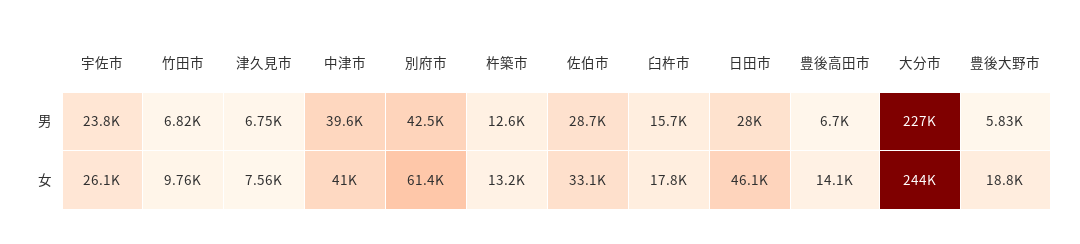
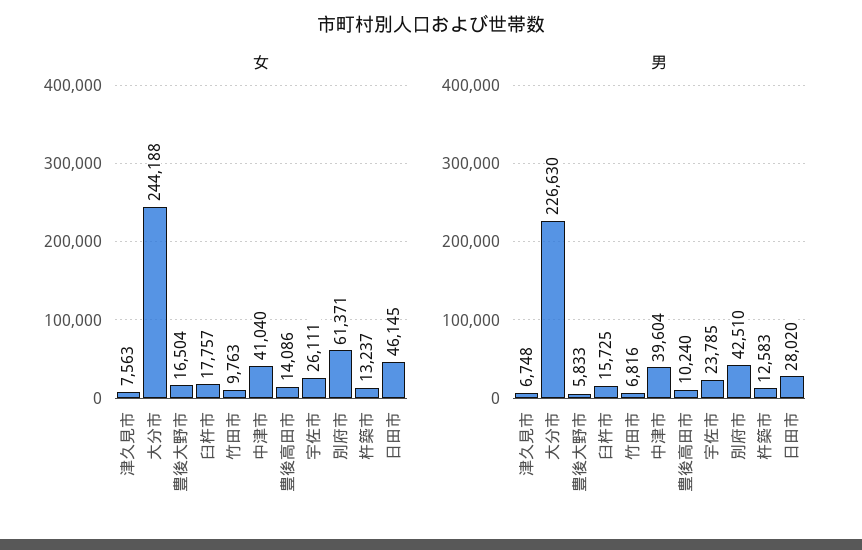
  {
    "男": {
      "宇佐市": 23785,
      "竹田市": 6816,
      "津久見市": 6748,
      "中津市": 39604,
      "別府市": 42510,
      "杵築市": 12583,
-     "佐伯市": 28700,
      "臼杵市": 15725,
      "日田市": 28020,
-     "豊後高田市": 6700,
+     "豊後高田市": 10240,
      "大分市": 226630,
      "豊後大野市": 5833
    },
    "女": {
      "宇佐市": 26111,
      "竹田市": 9763,
      "津久見市": 7563,
      "中津市": 41040,
      "別府市": 61371,
      "杵築市": 13237,
-     "佐伯市": 33100,
      "臼杵市": 17757,
      "日田市": 46145,
      "豊後高田市": 14086,
      "大分市": 244188,
-     "豊後大野市": 18800
+     "豊後大野市": 16504
    }
  }

